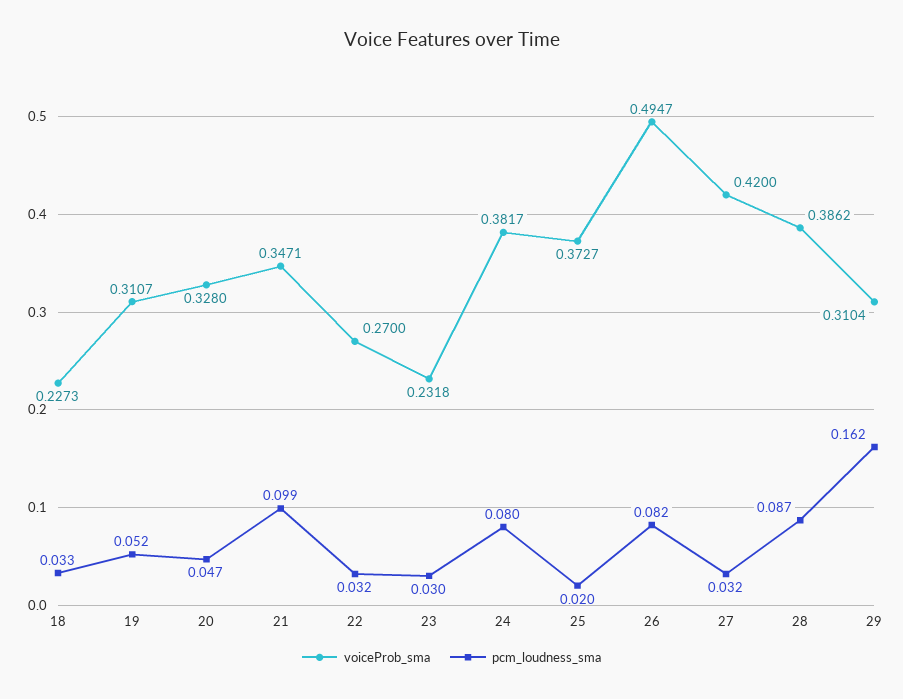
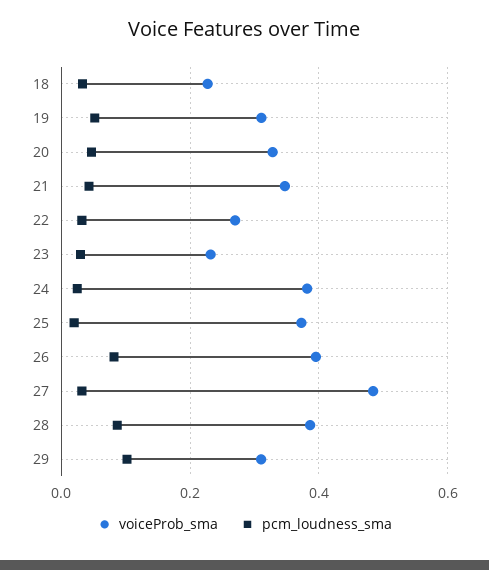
  {
    "voiceProb_sma": {
      "18": 0.2273,
      "19": 0.3107,
      "20": 0.328,
      "21": 0.3471,
      "22": 0.27,
      "23": 0.2318,
      "24": 0.3817,
      "25": 0.3727,
-     "26": 0.4947,
+     "26": 0.4,
-     "27": 0.42,
+     "27": 0.48,
      "28": 0.3862,
      "29": 0.3104
    },
    "pcm_loudness_sma": {
      "18": 0.033,
      "19": 0.052,
      "20": 0.047,
-     "21": 0.099,
+     "21": 0.04,
      "22": 0.032,
      "23": 0.03,
-     "24": 0.08,
+     "24": 0.02,
      "25": 0.02,
      "26": 0.082,
      "27": 0.032,
      "28": 0.087,
-     "29": 0.162
+     "29": 0.1
    }
  }

